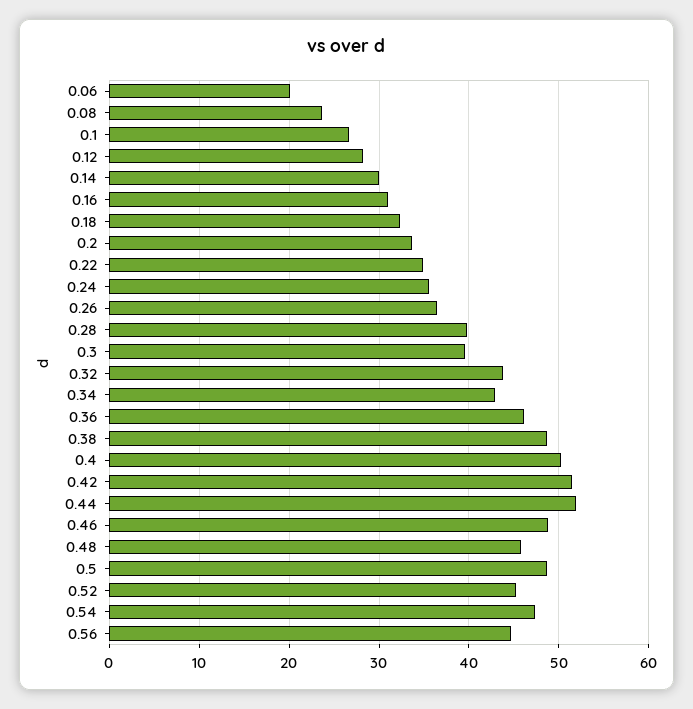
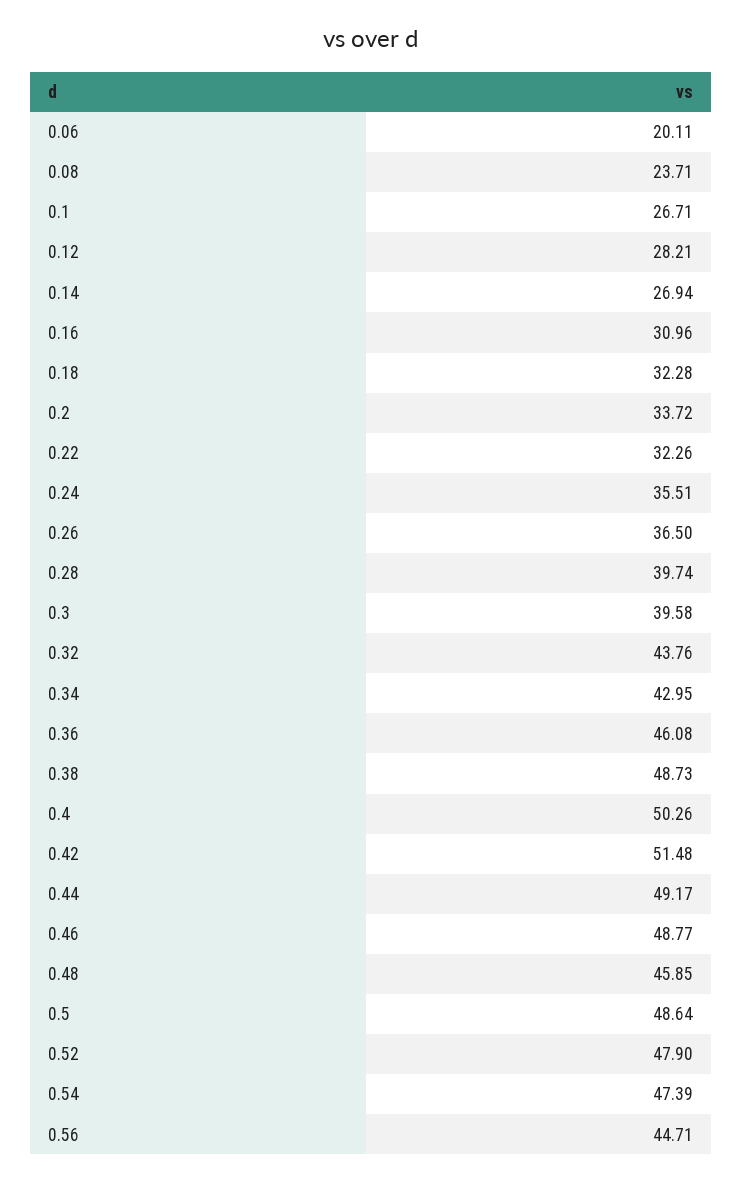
  {
    "0.06": 20.11,
    "0.08": 23.71,
    "0.1": 26.71,
    "0.12": 28.21,
-   "0.14": 30,
+   "0.14": 26.94,
    "0.16": 30.96,
    "0.18": 32.28,
    "0.2": 33.72,
-   "0.22": 35,
+   "0.22": 32.26,
    "0.24": 35.51,
    "0.26": 36.5,
    "0.28": 39.74,
    "0.3": 39.58,
    "0.32": 43.76,
    "0.34": 42.95,
    "0.36": 46.08,
    "0.38": 48.73,
    "0.4": 50.26,
    "0.42": 51.48,
-   "0.44": 52,
+   "0.44": 49.17,
    "0.46": 48.77,
    "0.48": 45.85,
    "0.5": 48.64,
-   "0.52": 45,
+   "0.52": 47.9,
    "0.54": 47.39,
    "0.56": 44.71
  }

